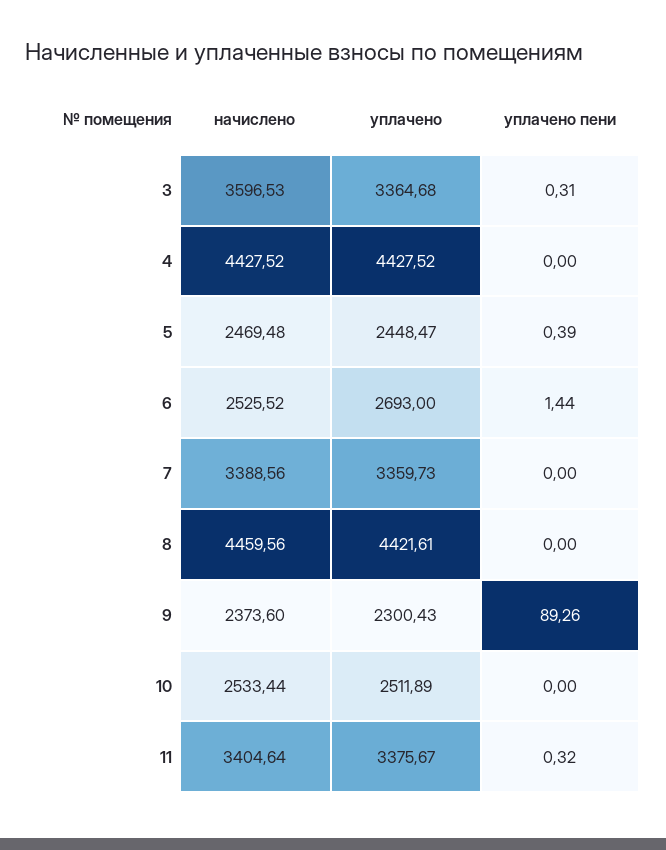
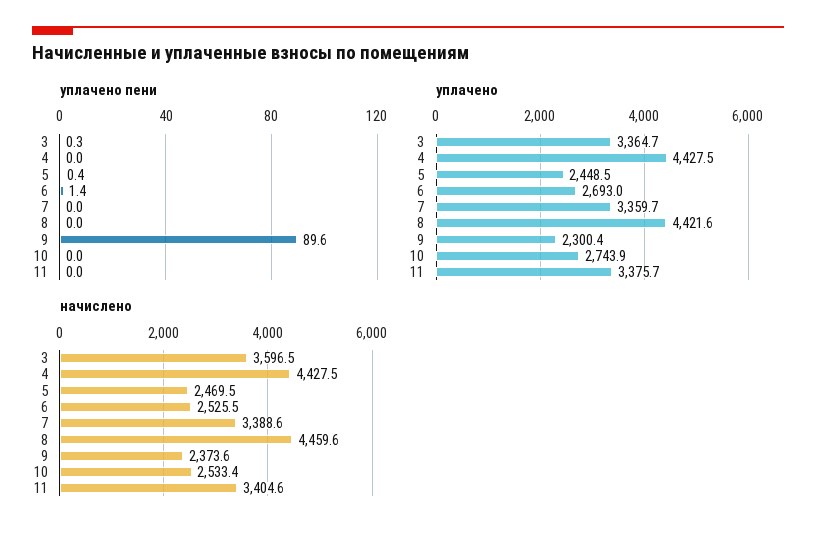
  {
    "начислено": {
      "3": 3596.53,
      "4": 4427.52,
      "5": 2469.48,
      "6": 2525.52,
      "7": 3388.56,
      "8": 4459.56,
      "9": 2373.6,
      "10": 2533.44,
      "11": 3404.64
    },
    "уплачено": {
      "3": 3364.68,
      "4": 4427.52,
      "5": 2448.47,
      "6": 2693,
      "7": 3359.73,
      "8": 4421.61,
      "9": 2300.43,
-     "10": 2511.89,
+     "10": 2743.9,
      "11": 3375.67
    },
    "уплачено пени": {
      "3": 0.31,
      "4": 0,
      "5": 0.39,
      "6": 1.44,
      "7": 0,
      "8": 0,
-     "9": 89.26,
+     "9": 89.6,
      "10": 0,
-     "11": 0.32
+     "11": 0
    }
  }

